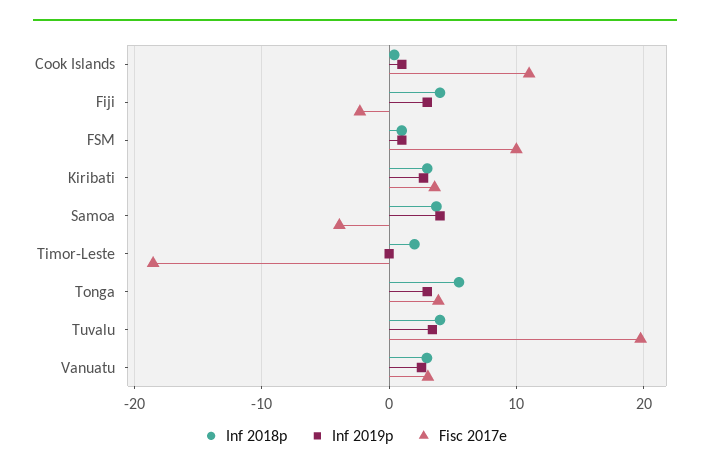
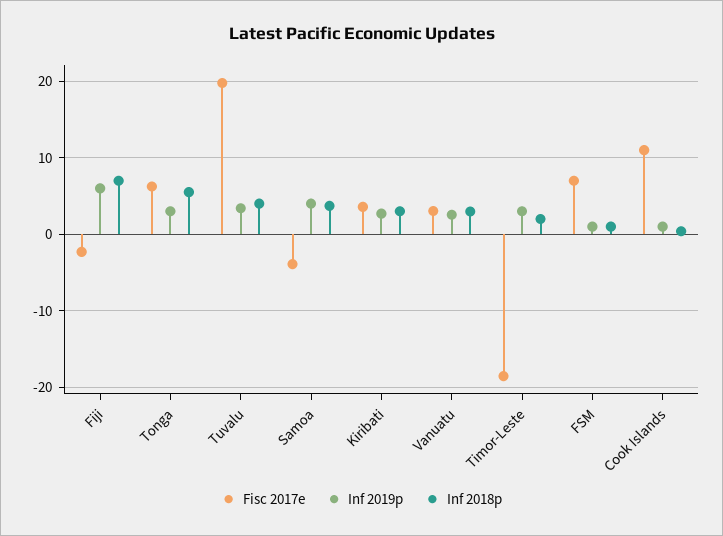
  {
    "Inf 2018p": {
      "Cook Islands": 0,
-     "Fiji": 4,
+     "Fiji": 7,
      "FSM": 1,
      "Kiribati": 3,
      "Samoa": 4,
      "Timor-Leste": 2,
      "Tonga": 6,
      "Tuvalu": 4,
      "Vanuatu": 3
    },
    "Inf 2019p": {
      "Cook Islands": 1,
-     "Fiji": 3,
+     "Fiji": 6,
      "FSM": 1,
      "Kiribati": 3,
      "Samoa": 4,
-     "Timor-Leste": 0,
+     "Timor-Leste": 3,
      "Tonga": 3,
      "Tuvalu": 3,
      "Vanuatu": 3
    },
    "Fisc 2017e": {
      "Cook Islands": 11,
      "Fiji": -2,
-     "FSM": 10,
+     "FSM": 7,
      "Kiribati": 4,
      "Samoa": -4,
      "Timor-Leste": -19,
-     "Tonga": 4,
+     "Tonga": 6,
      "Tuvalu": 20,
      "Vanuatu": 3
    }
  }

